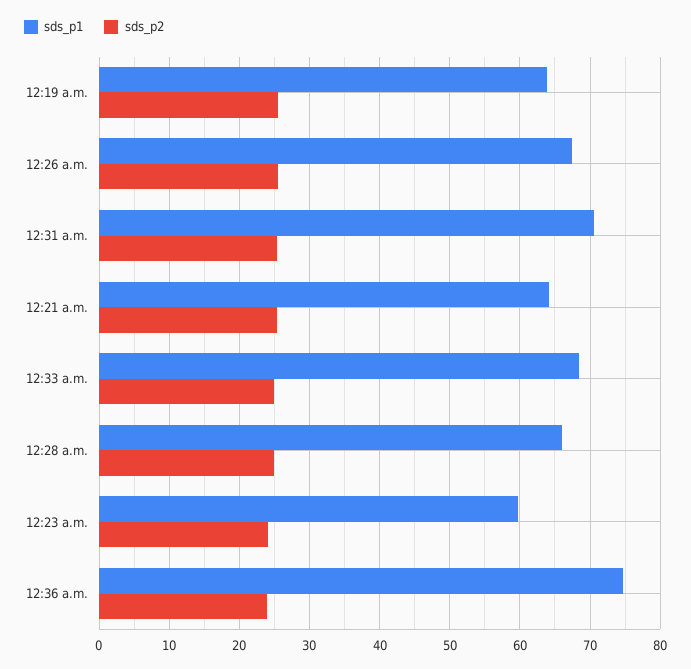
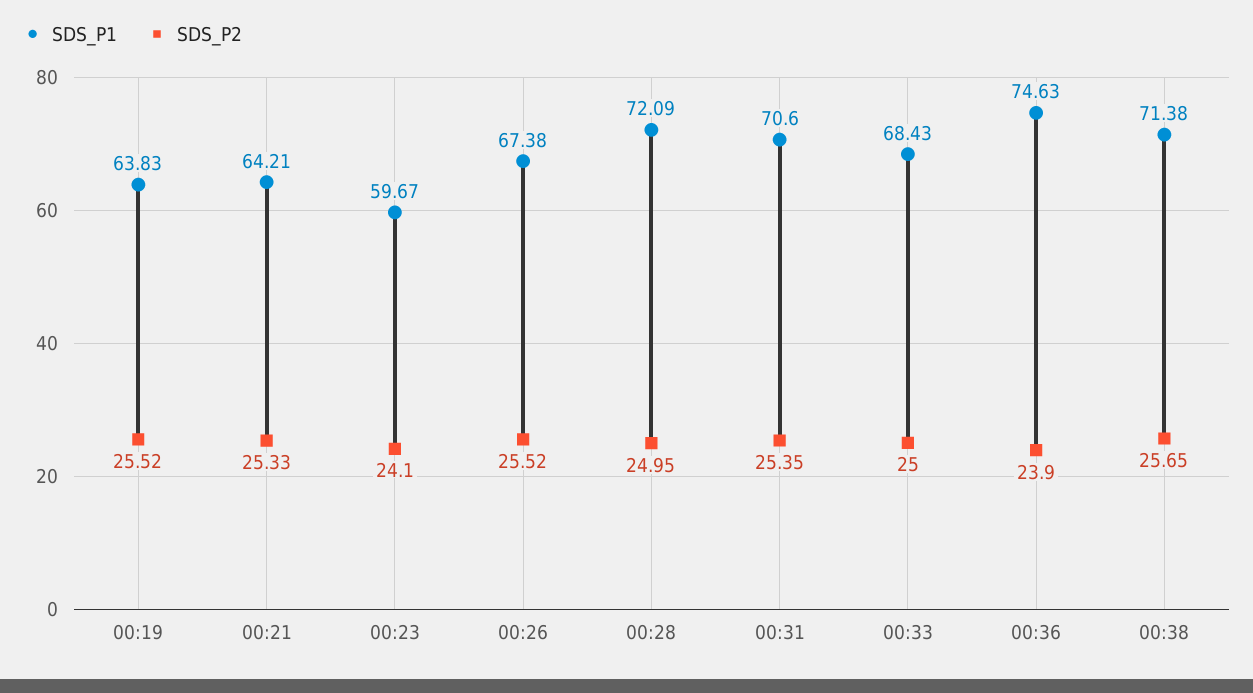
  {
    "sds_p1": {
      "12:19 a.m.": 63.83,
      "12:26 a.m.": 67.38,
      "12:31 a.m.": 70.6,
      "12:21 a.m.": 64.21,
      "12:33 a.m.": 68.43,
-     "12:28 a.m.": 66,
+     "12:28 a.m.": 72.09,
      "12:23 a.m.": 59.67,
-     "12:36 a.m.": 74.63
+     "12:36 a.m.": 74.63,
+     "00:38": 71.38
    },
    "sds_p2": {
      "12:19 a.m.": 25.52,
      "12:26 a.m.": 25.52,
      "12:31 a.m.": 25.35,
      "12:21 a.m.": 25.33,
      "12:33 a.m.": 25,
      "12:28 a.m.": 24.95,
      "12:23 a.m.": 24.1,
-     "12:36 a.m.": 23.9
+     "12:36 a.m.": 23.9,
+     "00:38": 25.65
    }
  }

